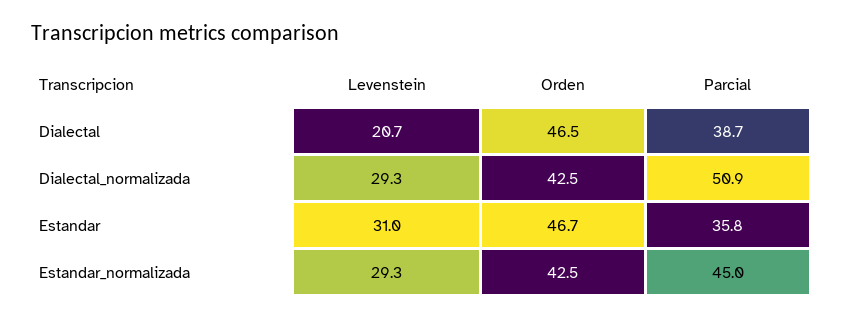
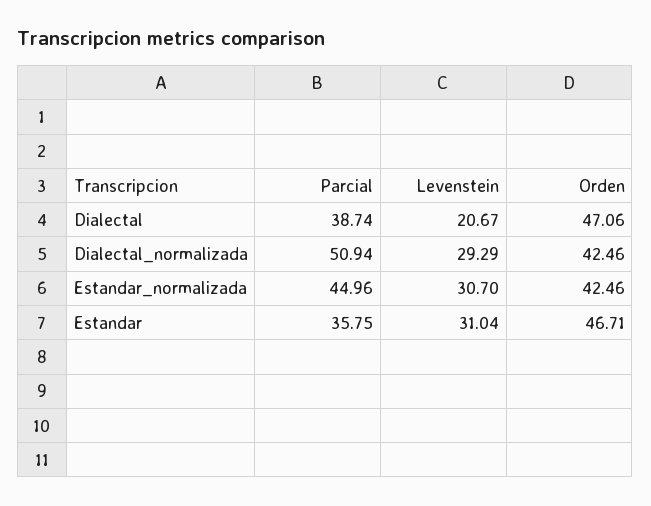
  {
    "Levenstein": {
      "Dialectal": 20.67,
      "Dialectal_normalizada": 29.29,
      "Estandar": 31.04,
-     "Estandar_normalizada": 29.3
+     "Estandar_normalizada": 30.7
    },
    "Orden": {
-     "Dialectal": 46.5,
+     "Dialectal": 47.06,
      "Dialectal_normalizada": 42.46,
      "Estandar": 46.71,
      "Estandar_normalizada": 42.46
    },
    "Parcial": {
      "Dialectal": 38.74,
      "Dialectal_normalizada": 50.94,
      "Estandar": 35.75,
      "Estandar_normalizada": 44.96
    }
  }

